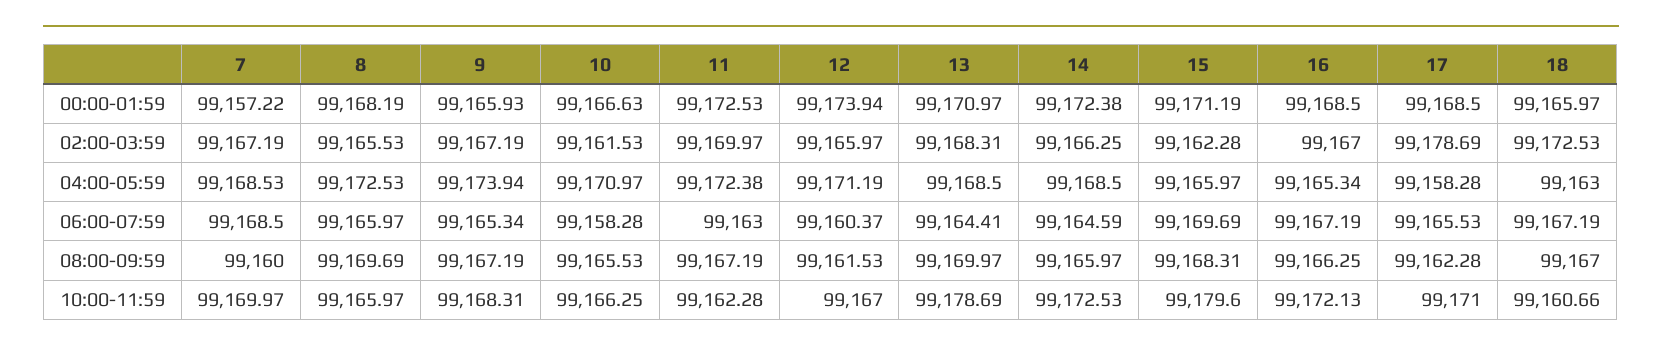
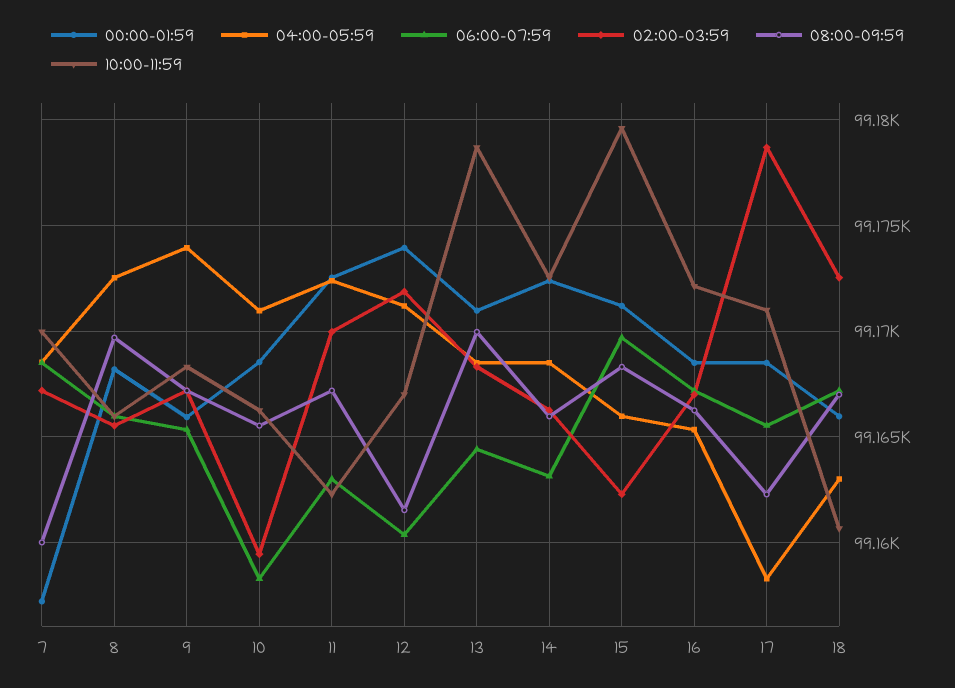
  {
    "00:00-01:59": {
      "7": 99157.22,
      "8": 99168.19,
      "9": 99165.93,
-     "10": 99166.63,
+     "10": 99168.5,
      "11": 99172.53,
      "12": 99173.94,
      "13": 99170.97,
      "14": 99172.38,
      "15": 99171.19,
      "16": 99168.5,
      "17": 99168.5,
      "18": 99165.97
    },
    "02:00-03:59": {
      "7": 99167.19,
      "8": 99165.53,
      "9": 99167.19,
-     "10": 99161.53,
+     "10": 99159.5,
      "11": 99169.97,
-     "12": 99165.97,
+     "12": 99172,
      "13": 99168.31,
      "14": 99166.25,
      "15": 99162.28,
      "16": 99167,
      "17": 99178.69,
      "18": 99172.53
    },
    "04:00-05:59": {
      "7": 99168.53,
      "8": 99172.53,
      "9": 99173.94,
      "10": 99170.97,
      "11": 99172.38,
      "12": 99171.19,
      "13": 99168.5,
      "14": 99168.5,
      "15": 99165.97,
      "16": 99165.34,
      "17": 99158.28,
      "18": 99163
    },
    "06:00-07:59": {
      "7": 99168.5,
      "8": 99165.97,
      "9": 99165.34,
      "10": 99158.28,
      "11": 99163,
      "12": 99160.37,
      "13": 99164.41,
-     "14": 99164.59,
+     "14": 99163,
      "15": 99169.69,
      "16": 99167.19,
      "17": 99165.53,
      "18": 99167.19
    },
    "08:00-09:59": {
      "7": 99160,
      "8": 99169.69,
      "9": 99167.19,
      "10": 99165.53,
      "11": 99167.19,
      "12": 99161.53,
      "13": 99169.97,
      "14": 99165.97,
      "15": 99168.31,
      "16": 99166.25,
      "17": 99162.28,
      "18": 99167
    },
    "10:00-11:59": {
      "7": 99169.97,
      "8": 99165.97,
      "9": 99168.31,
      "10": 99166.25,
      "11": 99162.28,
      "12": 99167,
      "13": 99178.69,
      "14": 99172.53,
      "15": 99179.6,
      "16": 99172.13,
      "17": 99171,
      "18": 99160.66
    }
  }

